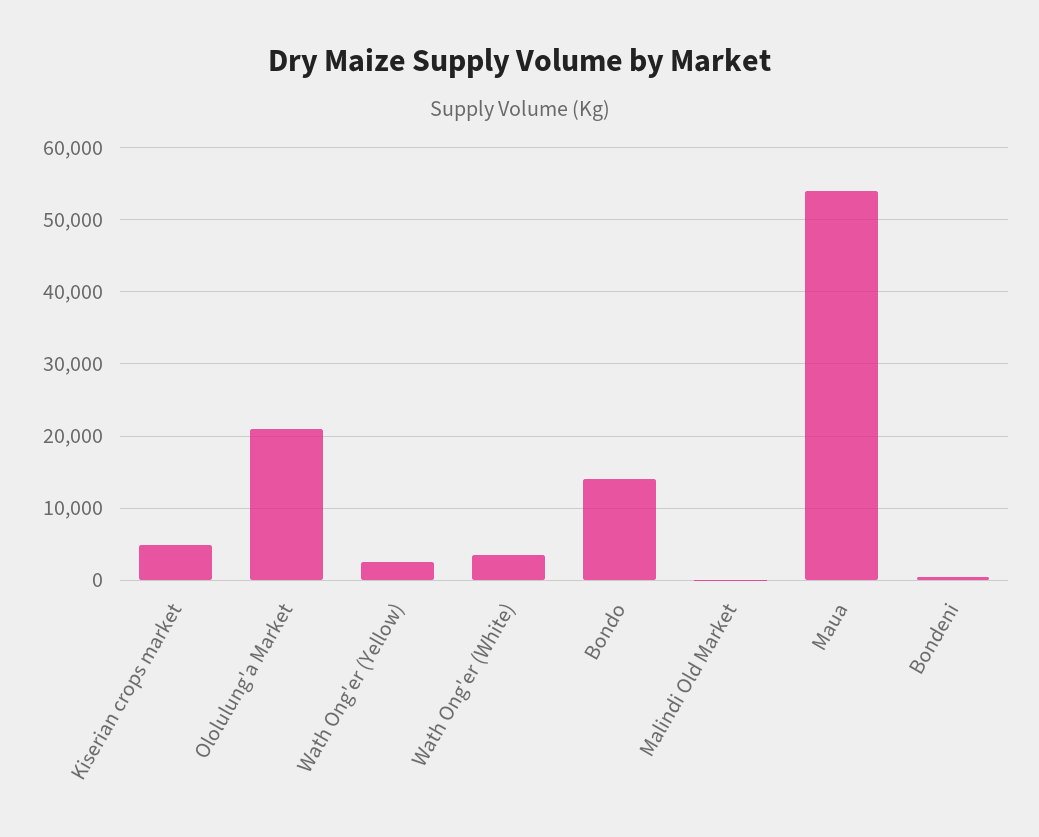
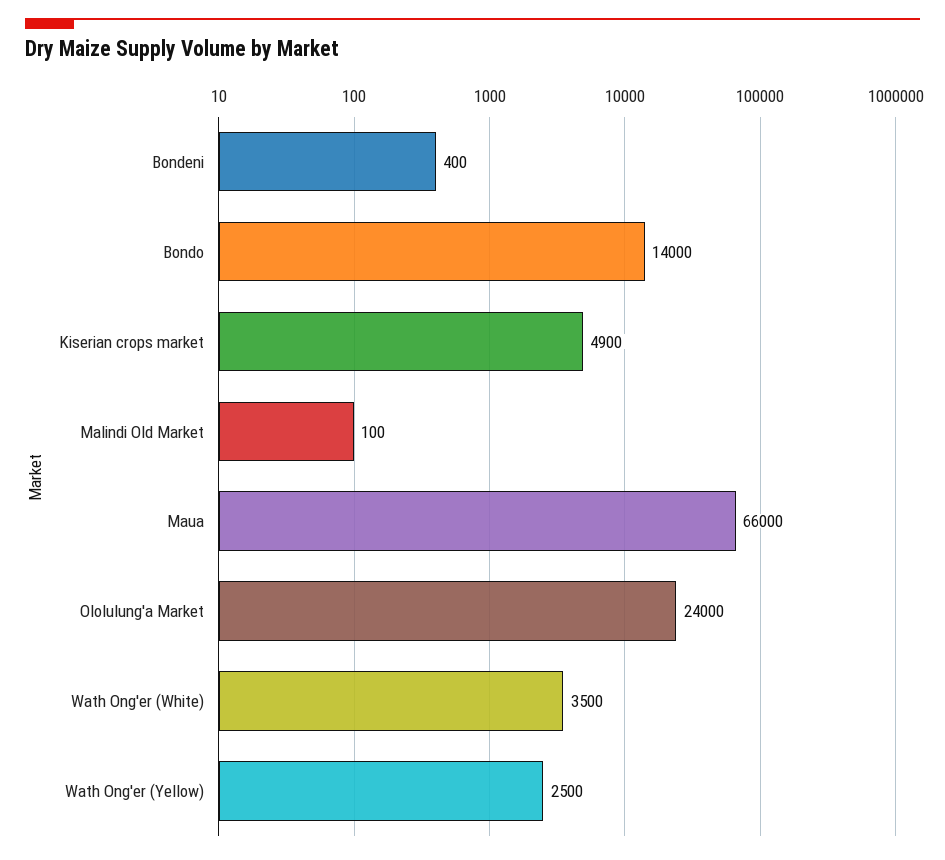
  {
    "Kiserian crops market": 4900,
-   "Ololulung'a Market": 21000,
+   "Ololulung'a Market": 24000,
    "Wath Ong'er (Yellow)": 2500,
    "Wath Ong'er (White)": 3500,
    "Bondo": 14000,
    "Malindi Old Market": 100,
-   "Maua": 54000,
+   "Maua": 66000,
    "Bondeni": 400
  }

